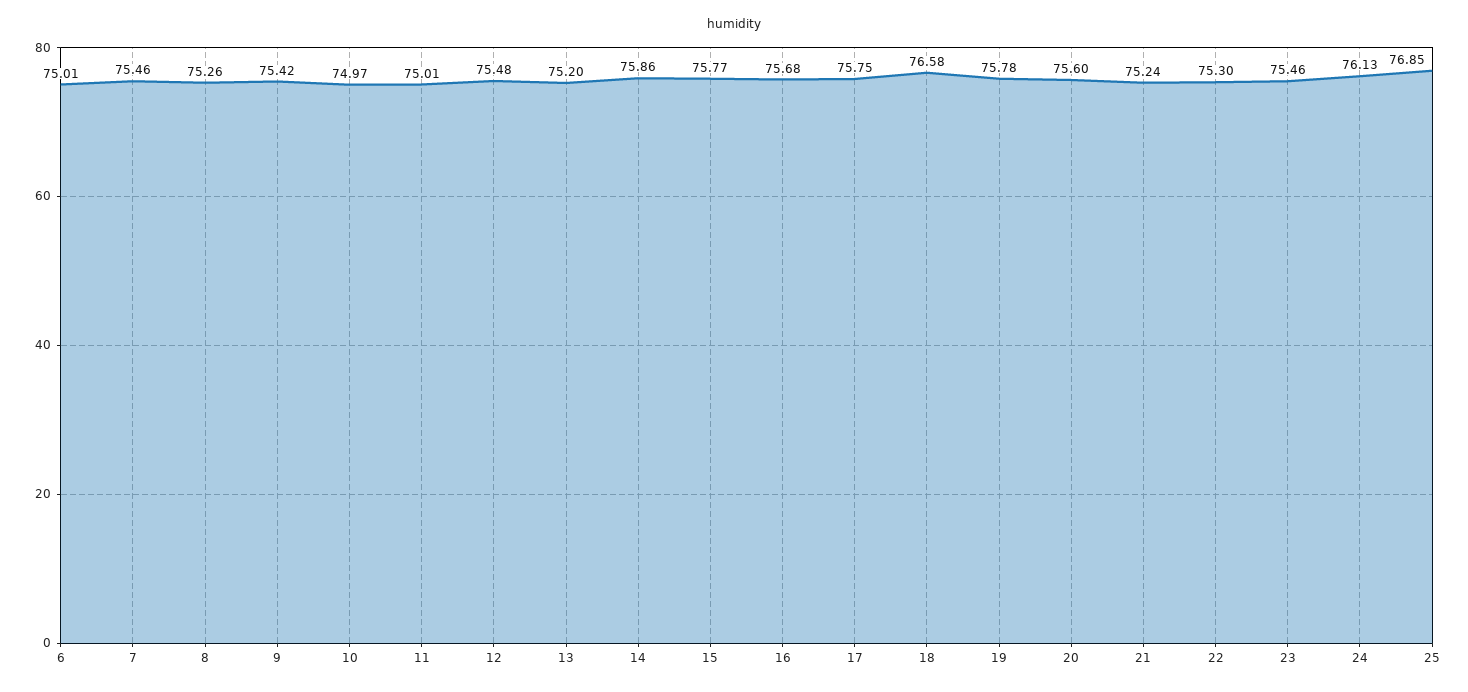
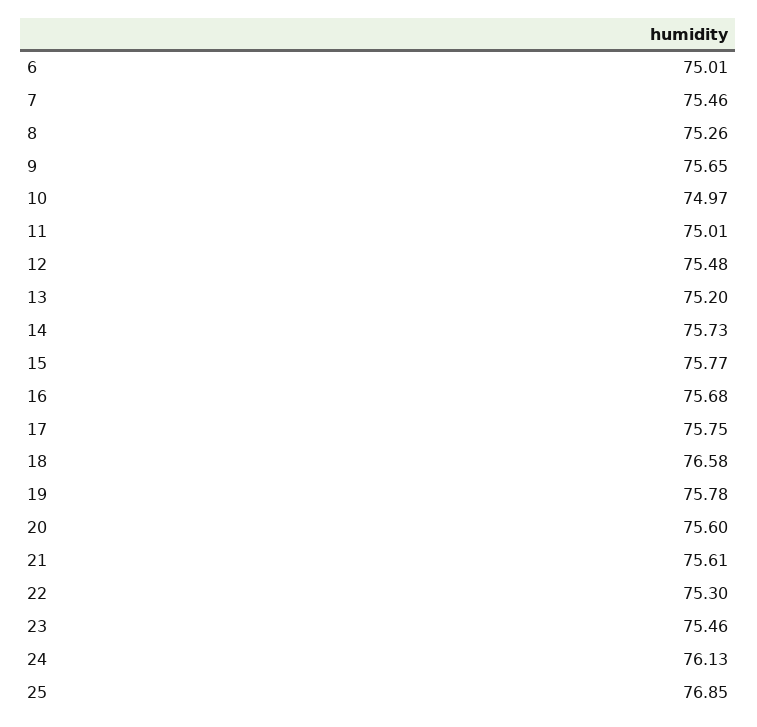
  {
    "6": 75.01,
    "7": 75.46,
    "8": 75.26,
-   "9": 75.42,
+   "9": 75.65,
    "10": 74.97,
    "11": 75.01,
    "12": 75.48,
    "13": 75.2,
-   "14": 75.86,
+   "14": 75.73,
    "15": 75.77,
    "16": 75.68,
    "17": 75.75,
    "18": 76.58,
    "19": 75.78,
    "20": 75.6,
-   "21": 75.24,
+   "21": 75.61,
    "22": 75.3,
    "23": 75.46,
    "24": 76.13,
    "25": 76.85
  }

